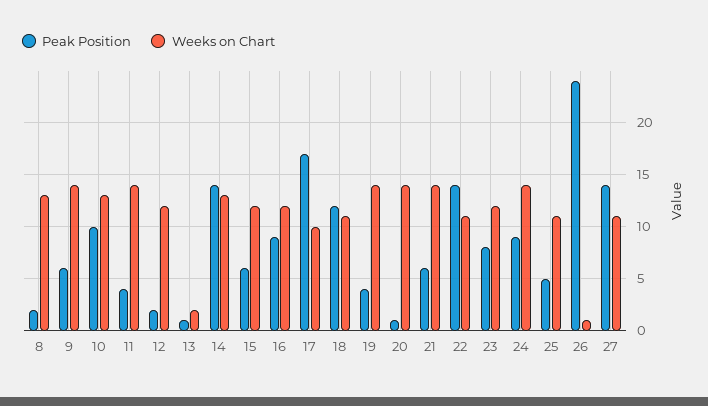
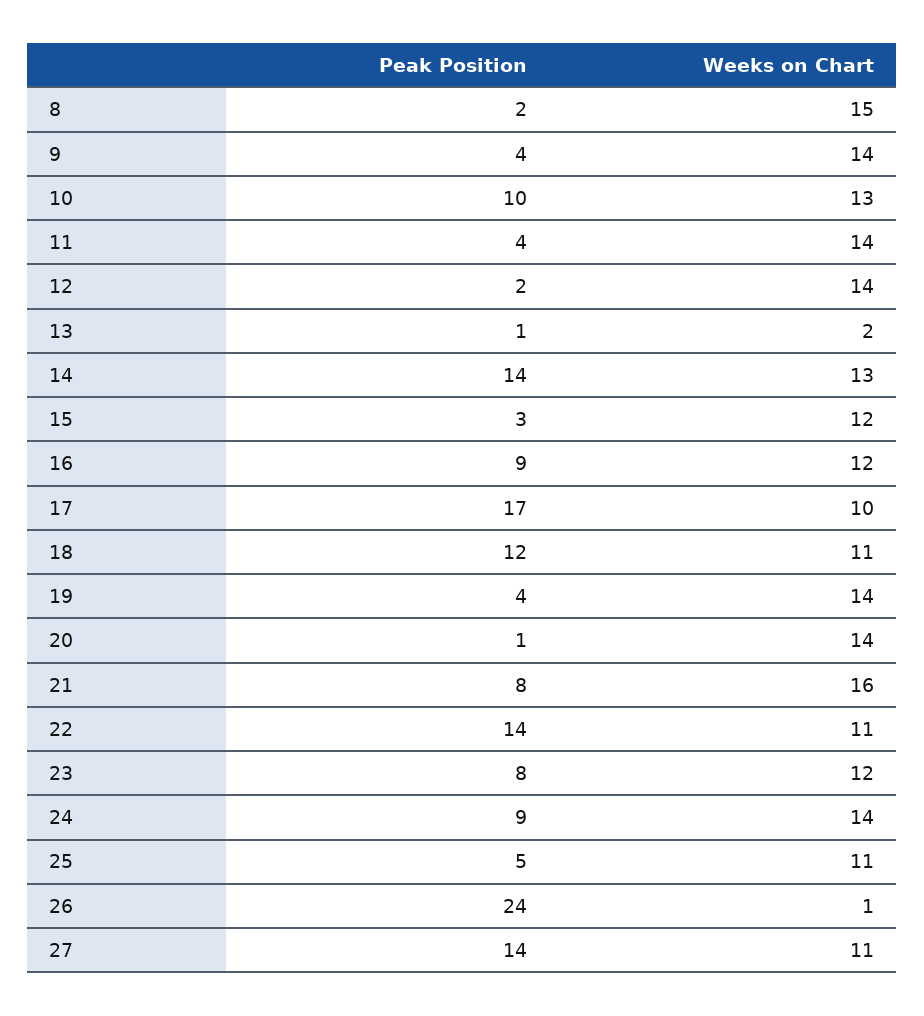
  {
    "Peak Position": {
      "8": 2,
-     "9": 6,
+     "9": 4,
      "10": 10,
      "11": 4,
      "12": 2,
      "13": 1,
      "14": 14,
-     "15": 6,
+     "15": 3,
      "16": 9,
      "17": 17,
      "18": 12,
      "19": 4,
      "20": 1,
-     "21": 6,
+     "21": 8,
      "22": 14,
      "23": 8,
      "24": 9,
      "25": 5,
      "26": 24,
      "27": 14
    },
    "Weeks on Chart": {
-     "8": 13,
+     "8": 15,
      "9": 14,
      "10": 13,
      "11": 14,
-     "12": 12,
+     "12": 14,
      "13": 2,
      "14": 13,
      "15": 12,
      "16": 12,
      "17": 10,
      "18": 11,
      "19": 14,
      "20": 14,
-     "21": 14,
+     "21": 16,
      "22": 11,
      "23": 12,
      "24": 14,
      "25": 11,
      "26": 1,
      "27": 11
    }
  }

